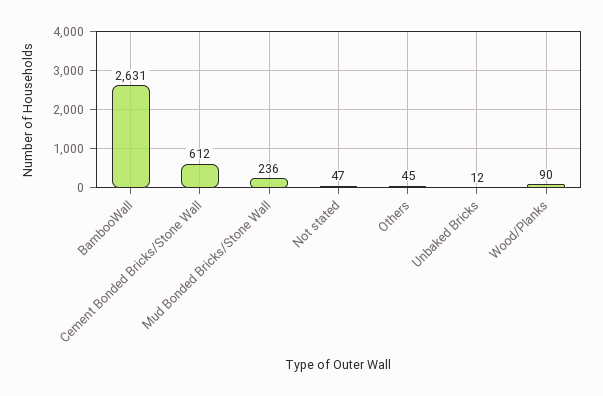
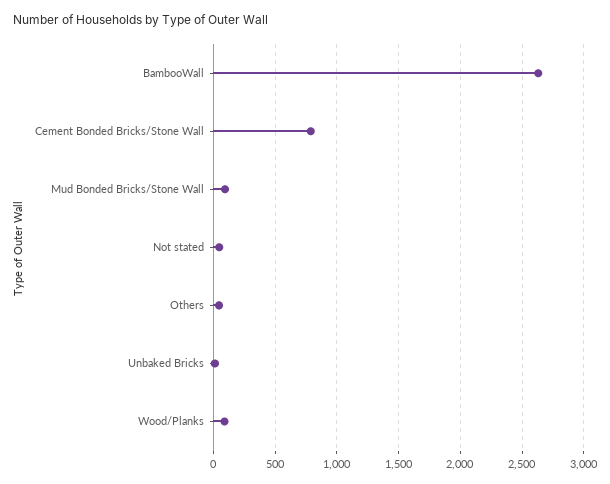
  {
    "BambooWall": 2631,
-   "Cement Bonded Bricks/Stone Wall": 612,
+   "Cement Bonded Bricks/Stone Wall": 800,
-   "Mud Bonded Bricks/Stone Wall": 236,
+   "Mud Bonded Bricks/Stone Wall": 100,
    "Not stated": 47,
    "Others": 45,
    "Unbaked Bricks": 12,
    "Wood/Planks": 90
  }

